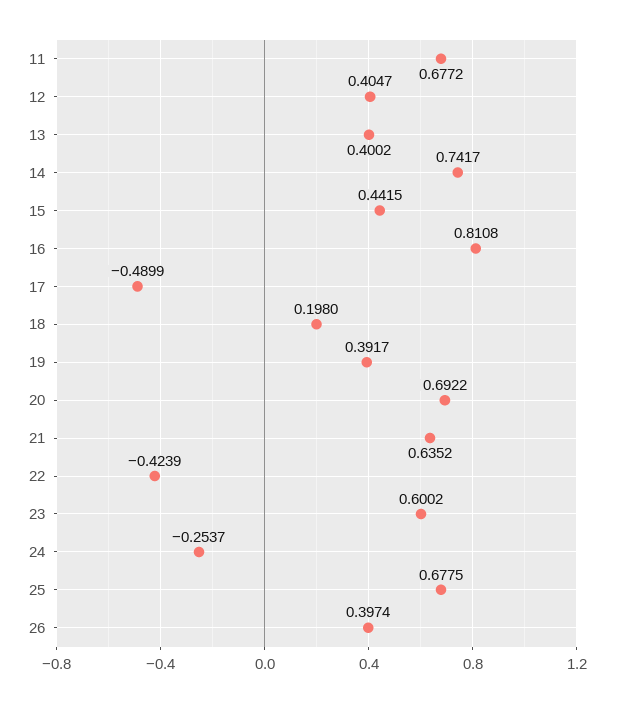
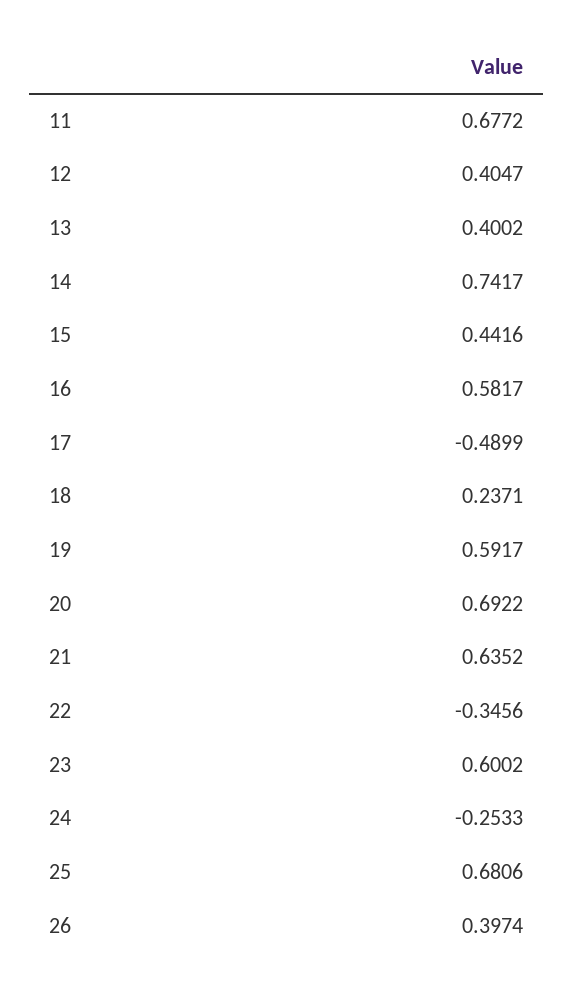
  {
    "11": 0.6772,
    "12": 0.4047,
    "13": 0.4002,
    "14": 0.7417,
-   "15": 0.4415,
+   "15": 0.4416,
-   "16": 0.8108,
+   "16": 0.5817,
    "17": -0.4899,
-   "18": 0.198,
+   "18": 0.2371,
-   "19": 0.3917,
+   "19": 0.5917,
    "20": 0.6922,
    "21": 0.6352,
-   "22": -0.4239,
+   "22": -0.3456,
    "23": 0.6002,
-   "24": -0.2537,
+   "24": -0.2533,
-   "25": 0.6775,
+   "25": 0.6806,
    "26": 0.3974
  }

